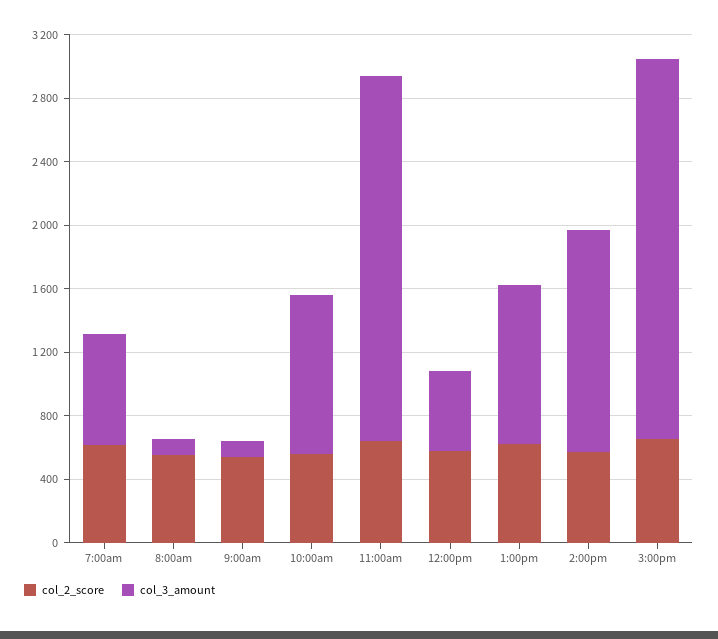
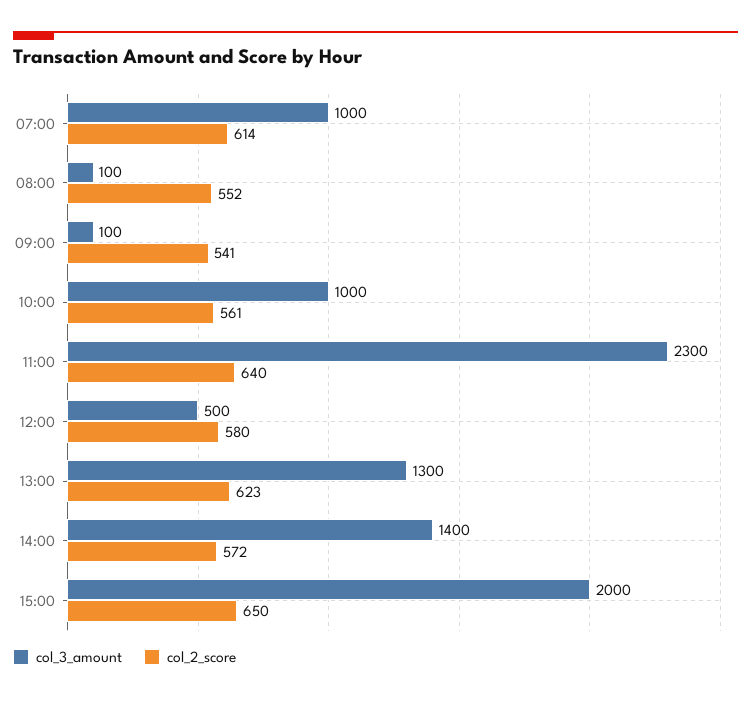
  {
    "col_2_score": {
      "7:00am": 614,
      "8:00am": 552,
      "9:00am": 541,
      "10:00am": 561,
      "11:00am": 640,
      "12:00pm": 580,
      "1:00pm": 623,
      "2:00pm": 572,
      "3:00pm": 650
    },
    "col_3_amount": {
-     "7:00am": 700,
+     "7:00am": 1000,
      "8:00am": 100,
      "9:00am": 100,
      "10:00am": 1000,
      "11:00am": 2300,
      "12:00pm": 500,
-     "1:00pm": 1000,
+     "1:00pm": 1300,
      "2:00pm": 1400,
-     "3:00pm": 2400
+     "3:00pm": 2000
    }
  }

